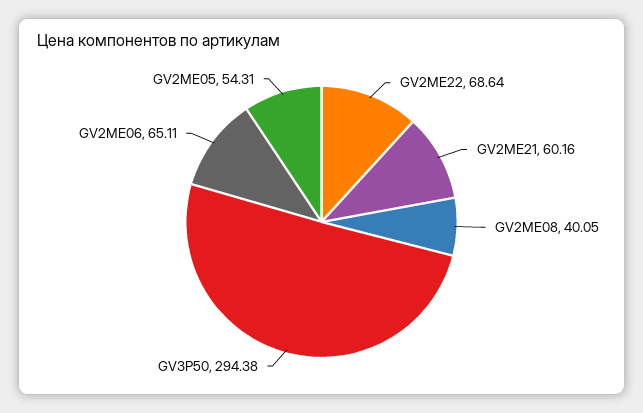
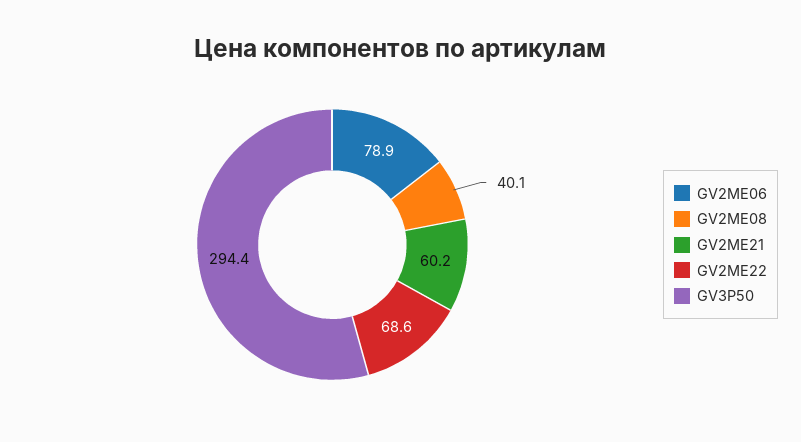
  {
    "GV2ME22": 68.64,
    "GV2ME21": 60.16,
    "GV2ME08": 40.05,
    "GV3P50": 294.38,
-   "GV2ME06": 65.11,
+   "GV2ME06": 78.9
-   "GV2ME05": 54.31
  }

